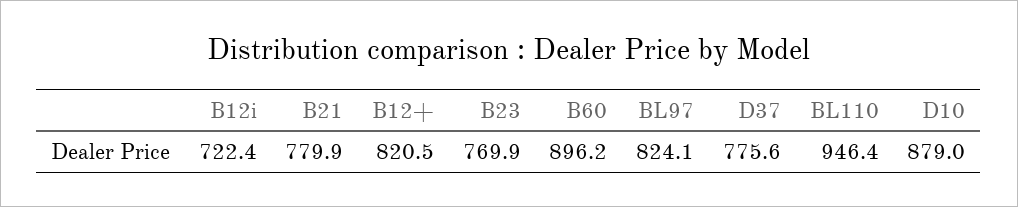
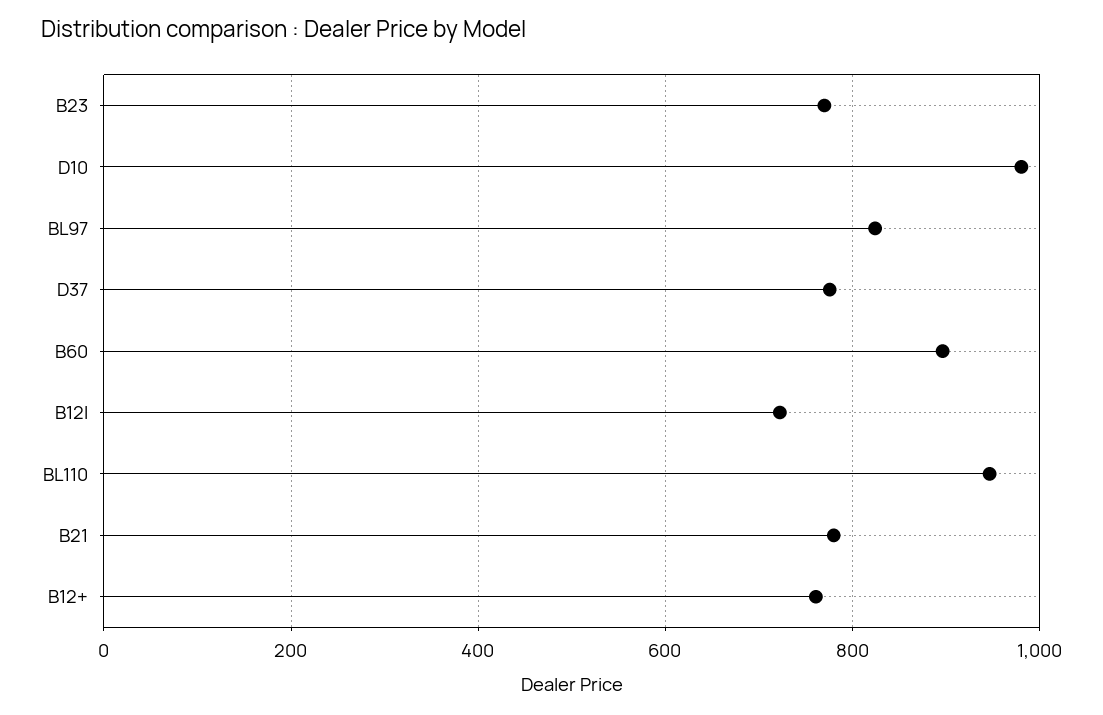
  {
    "B12i": 722.4,
    "B21": 779.9,
-   "B12+": 820.5,
+   "B12+": 760,
    "B23": 769.9,
    "B60": 896.2,
    "BL97": 824.1,
    "D37": 775.6,
    "BL110": 946.4,
-   "D10": 879
+   "D10": 980
  }

